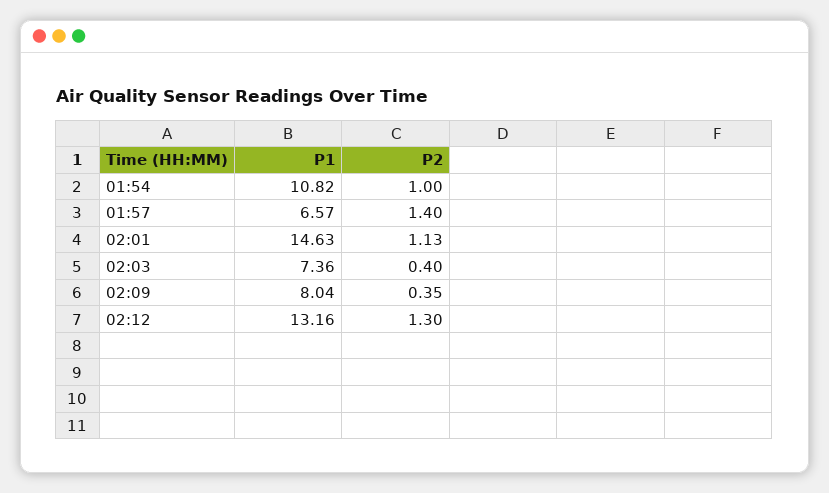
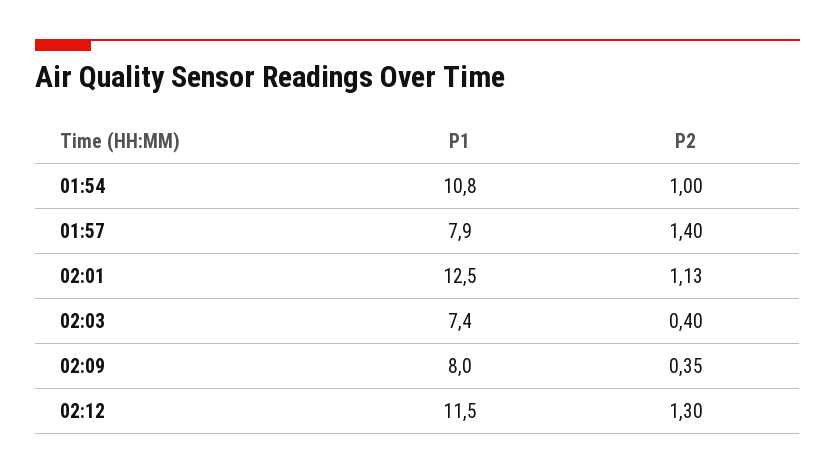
  {
    "P1": {
      "01:54": 10.82,
-     "01:57": 6.57,
+     "01:57": 7.9,
-     "02:01": 14.63,
+     "02:01": 12.5,
      "02:03": 7.36,
      "02:09": 8.04,
-     "02:12": 13.16
+     "02:12": 11.5
    },
    "P2": {
      "01:54": 1,
      "01:57": 1.4,
      "02:01": 1.13,
      "02:03": 0.4,
      "02:09": 0.35,
      "02:12": 1.3
    }
  }

